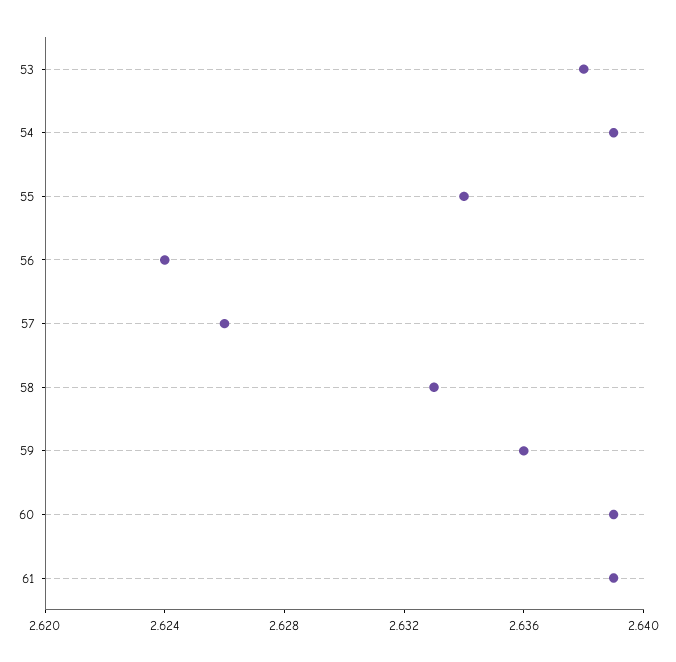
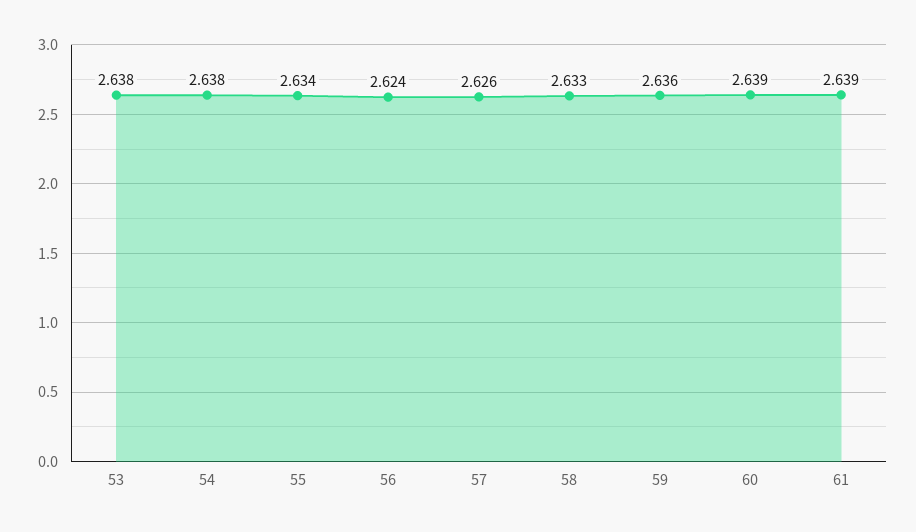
  {
    "53": 2.638,
-   "54": 2.639,
+   "54": 2.638,
    "55": 2.634,
    "56": 2.624,
    "57": 2.626,
    "58": 2.633,
    "59": 2.636,
    "60": 2.639,
    "61": 2.639
  }

